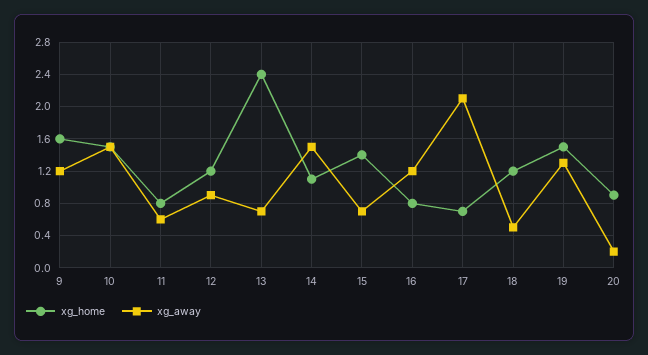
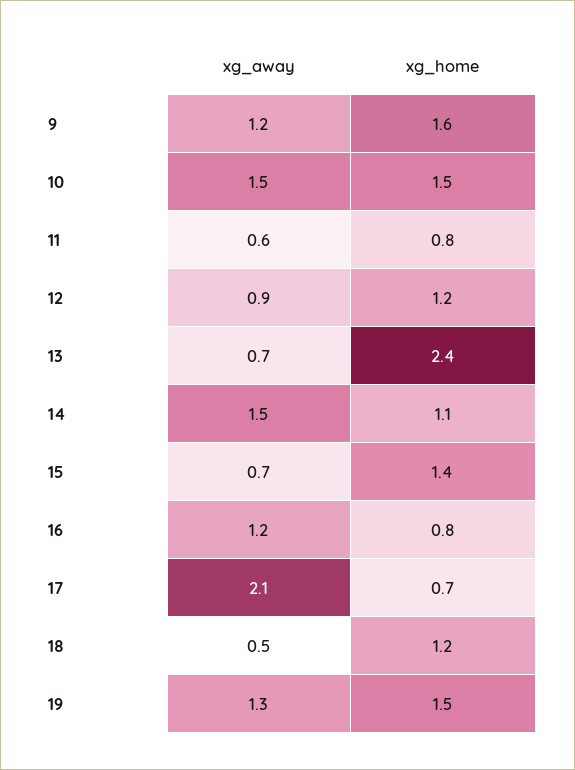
  {
    "xg_home": {
      "9": 1.6,
      "10": 1.5,
      "11": 0.8,
      "12": 1.2,
      "13": 2.4,
      "14": 1.1,
      "15": 1.4,
      "16": 0.8,
      "17": 0.7,
      "18": 1.2,
-     "19": 1.5,
+     "19": 1.5
-     "20": 0.9
    },
    "xg_away": {
      "9": 1.2,
      "10": 1.5,
      "11": 0.6,
      "12": 0.9,
      "13": 0.7,
      "14": 1.5,
      "15": 0.7,
      "16": 1.2,
      "17": 2.1,
      "18": 0.5,
-     "19": 1.3,
+     "19": 1.3
-     "20": 0.2
    }
  }

